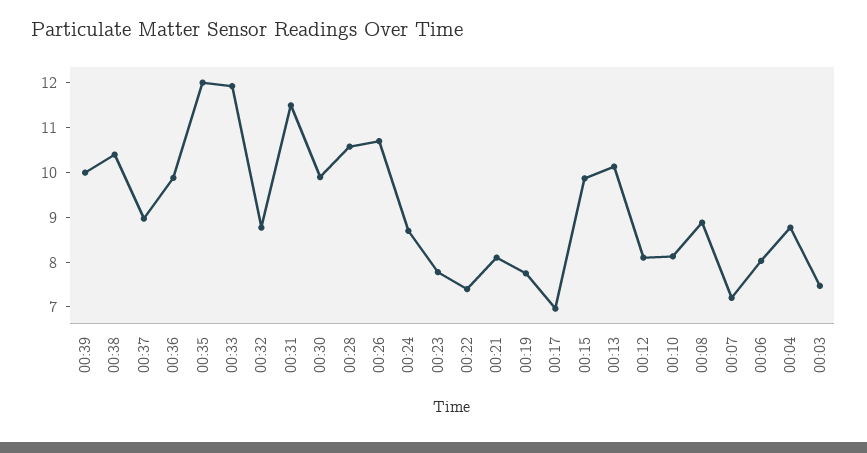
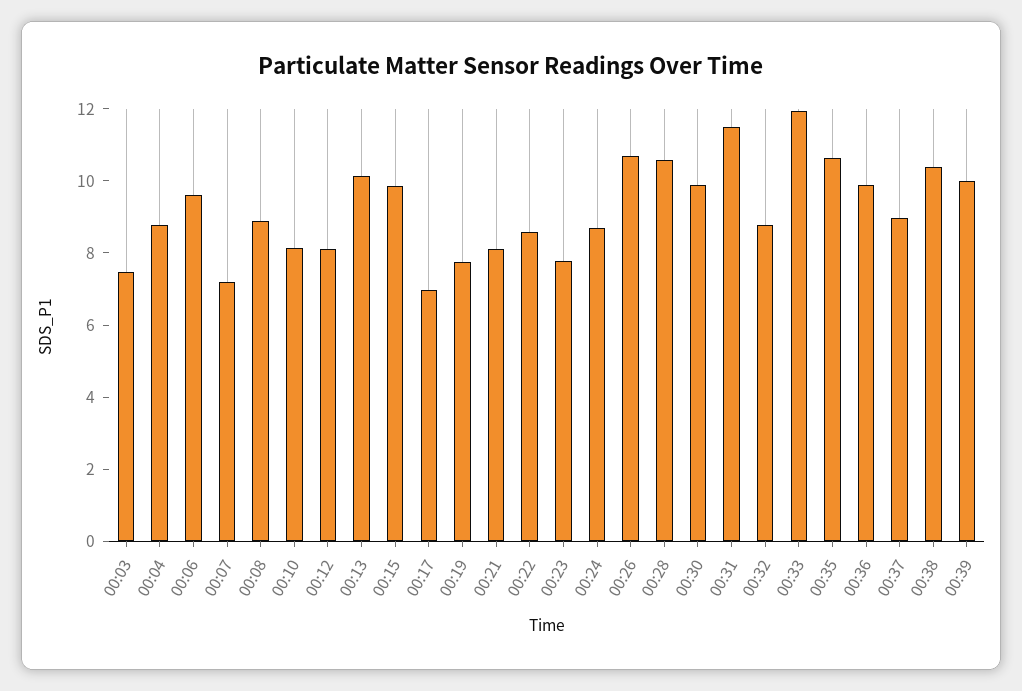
  {
    "00:39": 10,
    "00:38": 10.4,
    "00:37": 9,
    "00:36": 9.8,
-   "00:35": 12,
+   "00:35": 10.5,
    "00:33": 12,
    "00:32": 8.8,
    "00:31": 11.6,
    "00:30": 10,
    "00:28": 10.6,
    "00:26": 10.8,
    "00:24": 8.8,
    "00:23": 7.8,
-   "00:22": 7.4,
+   "00:22": 8.5,
    "00:21": 8.2,
    "00:19": 7.8,
    "00:17": 7,
    "00:15": 9.8,
    "00:13": 10.2,
    "00:12": 8.2,
    "00:10": 8.2,
    "00:08": 8.8,
    "00:07": 7.2,
-   "00:06": 8,
+   "00:06": 9.5,
    "00:04": 8.8,
    "00:03": 7.4
  }

